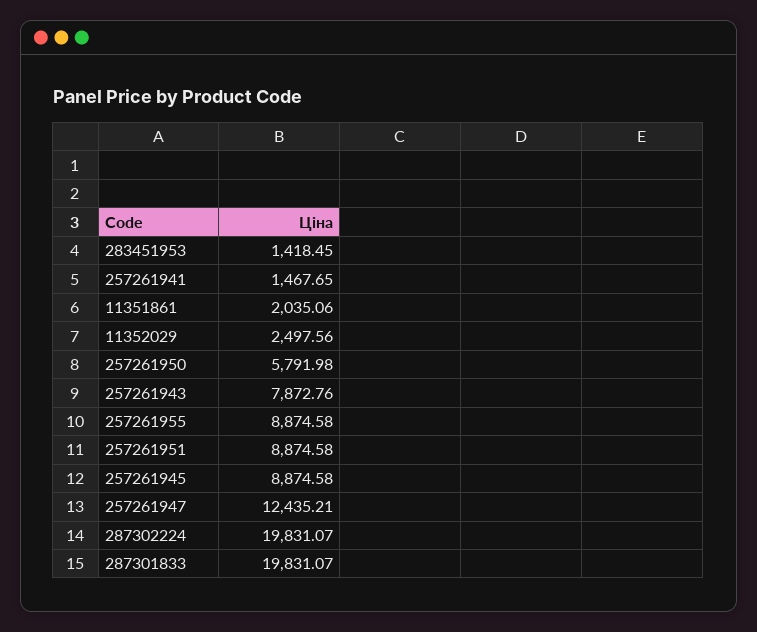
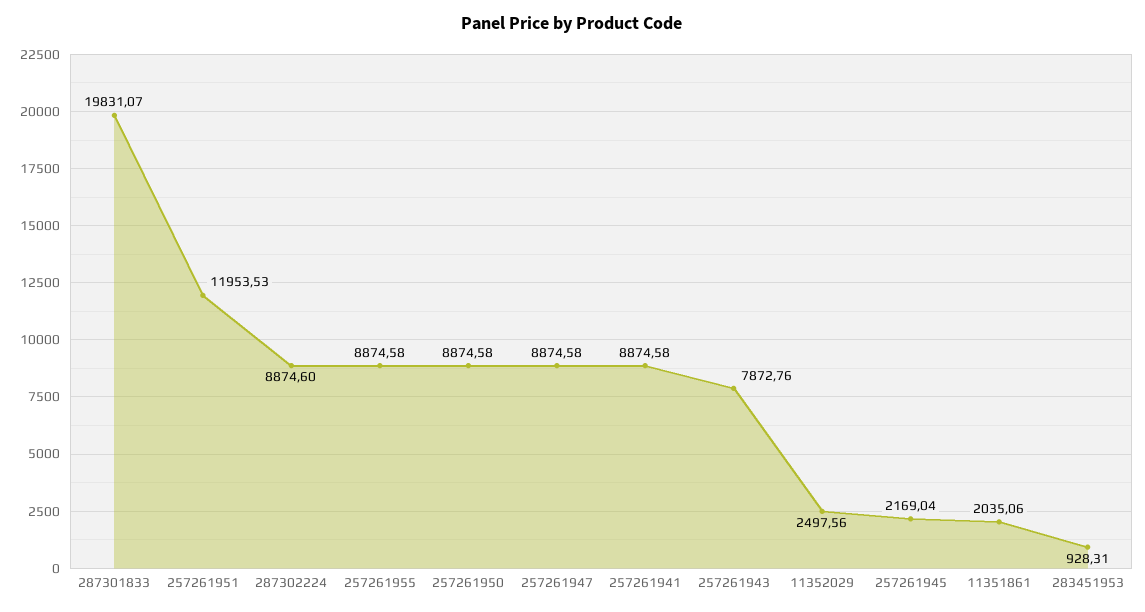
  {
-   "283451953": 1418.45,
+   "283451953": 928.31,
-   "257261941": 1467.65,
+   "257261941": 8874.58,
    "11351861": 2035.06,
    "11352029": 2497.56,
-   "257261950": 5791.98,
+   "257261950": 8874.58,
    "257261943": 7872.76,
    "257261955": 8874.58,
-   "257261951": 8874.58,
+   "257261951": 11953.53,
-   "257261945": 8874.58,
+   "257261945": 2169.04,
-   "257261947": 12435.21,
+   "257261947": 8874.58,
-   "287302224": 19831.07,
+   "287302224": 8874.6,
    "287301833": 19831.07
  }

